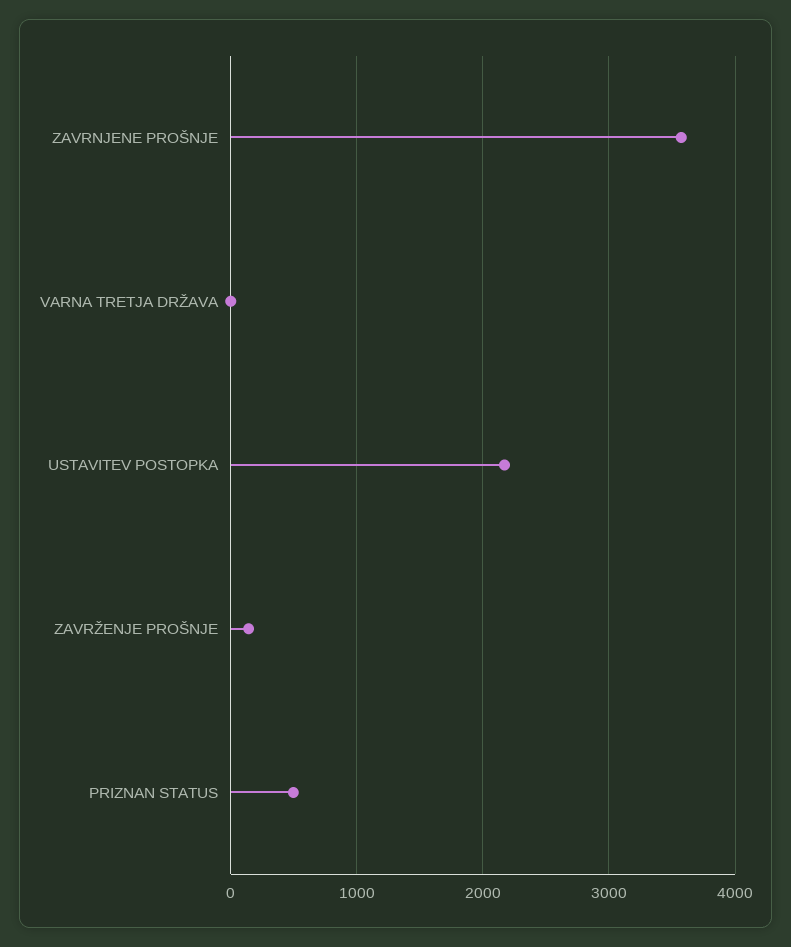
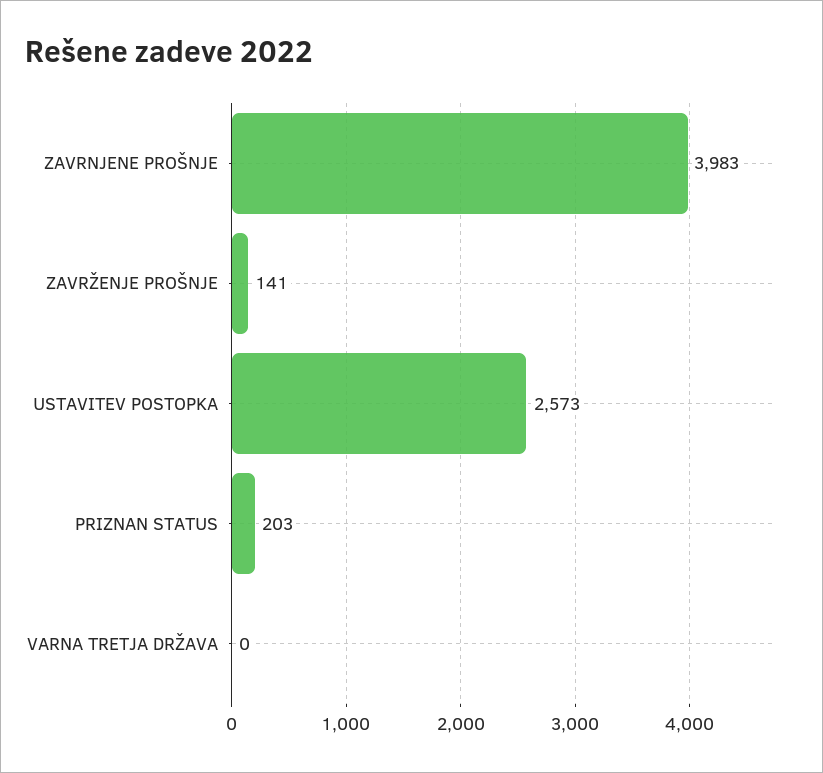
  {
-   "ZAVRNJENE PROŠNJE": 3600,
+   "ZAVRNJENE PROŠNJE": 3983,
    "VARNA TRETJA DRŽAVA": 0,
-   "USTAVITEV POSTOPKA": 2200,
+   "USTAVITEV POSTOPKA": 2573,
    "ZAVRŽENJE PROŠNJE": 141,
-   "PRIZNAN STATUS": 500
+   "PRIZNAN STATUS": 203
  }

